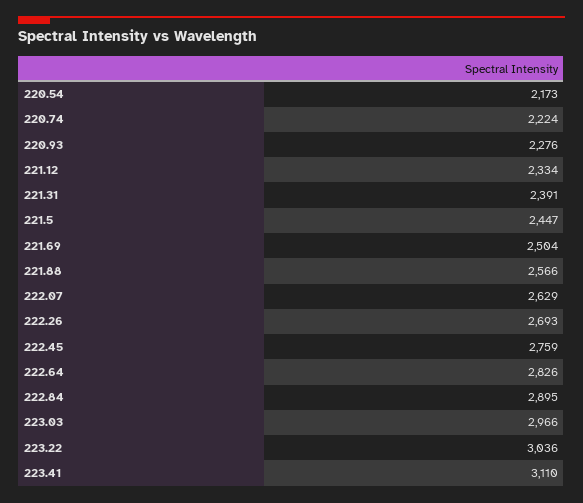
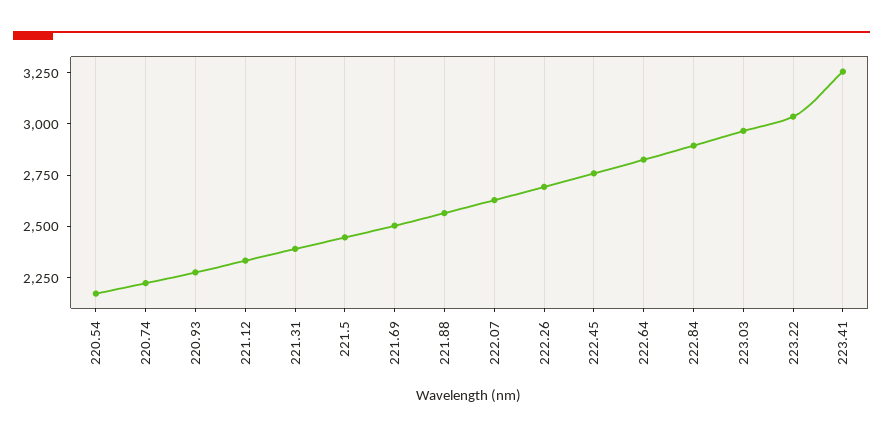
  {
    "220.54": 2173,
    "220.74": 2224,
    "220.93": 2276,
    "221.12": 2334,
    "221.31": 2391,
    "221.5": 2447,
    "221.69": 2504,
    "221.88": 2566,
    "222.07": 2629,
    "222.26": 2693,
    "222.45": 2759,
    "222.64": 2826,
    "222.84": 2895,
    "223.03": 2966,
    "223.22": 3036,
-   "223.41": 3110
+   "223.41": 3250
  }

